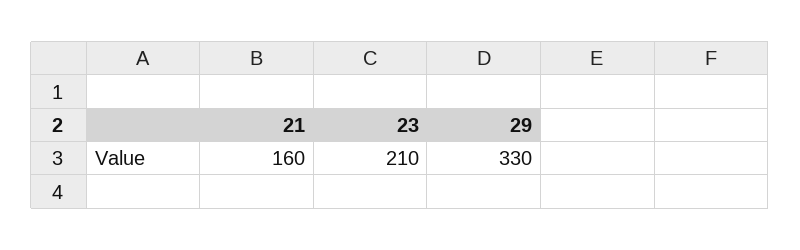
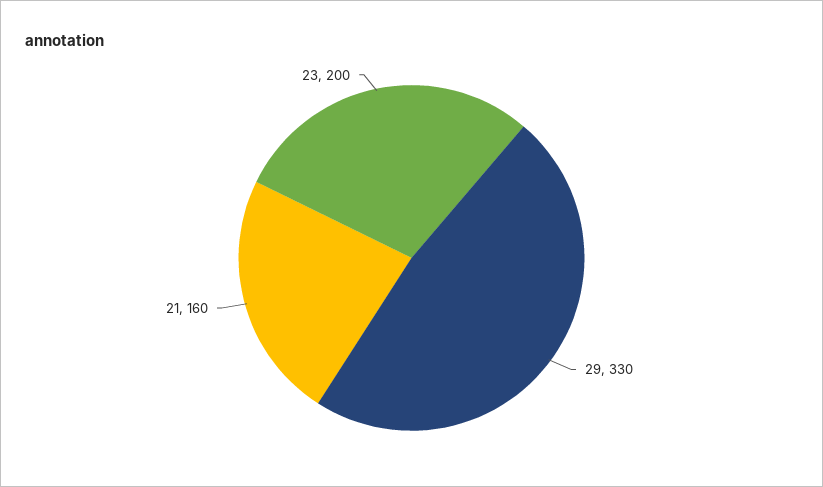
  {
    "21": 160,
-   "23": 210,
+   "23": 200,
    "29": 330
  }

